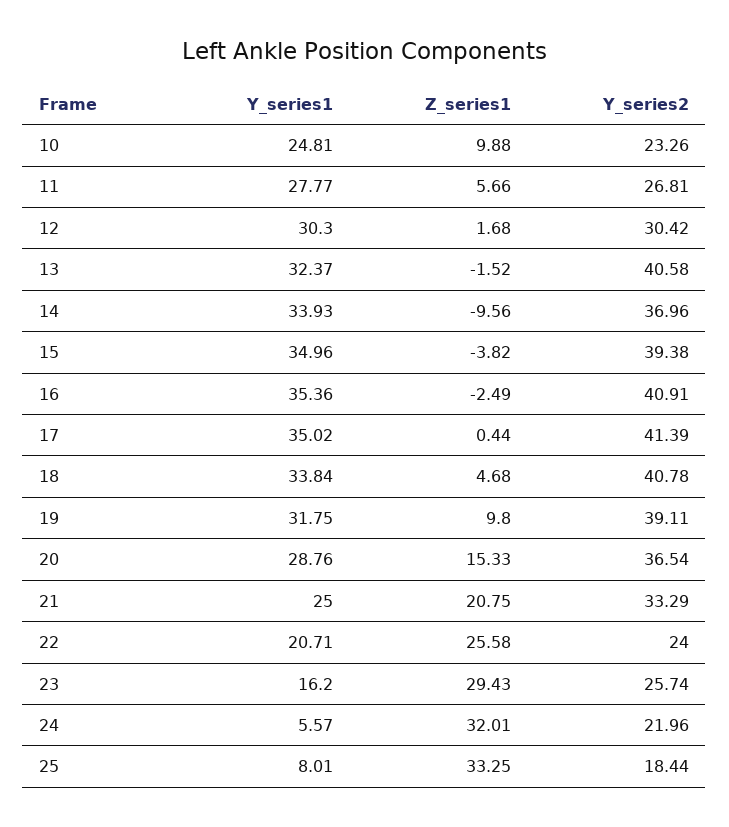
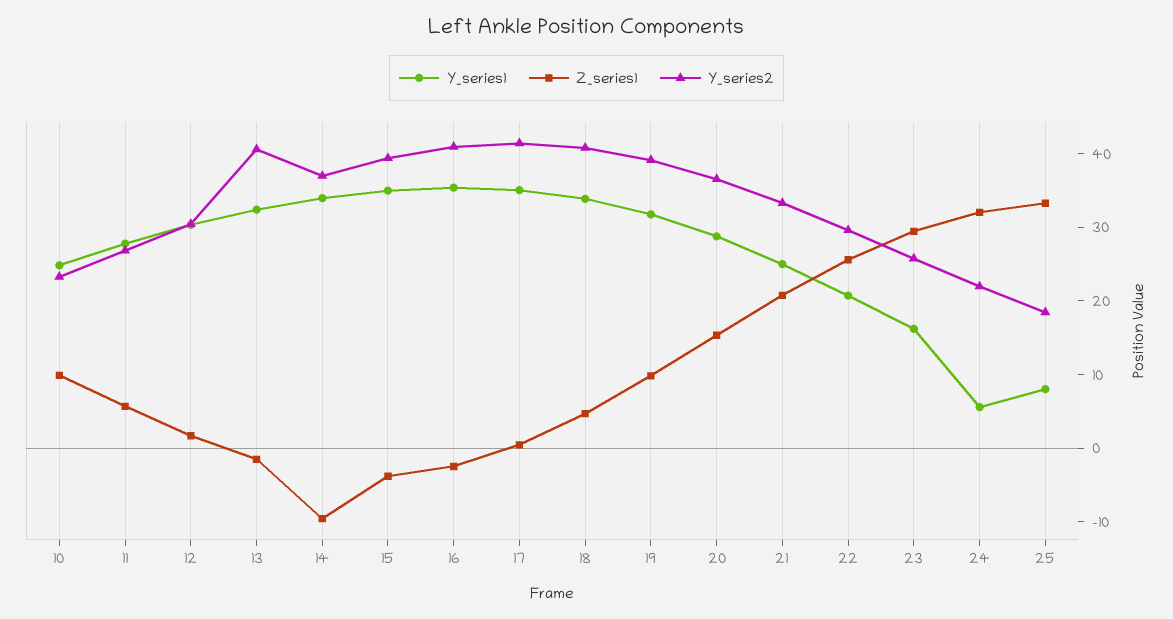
  {
    "Y_series1": {
      "10": 24.81,
      "11": 27.77,
      "12": 30.3,
      "13": 32.37,
      "14": 33.93,
      "15": 34.96,
      "16": 35.36,
      "17": 35.02,
      "18": 33.84,
      "19": 31.75,
      "20": 28.76,
      "21": 25,
      "22": 20.71,
      "23": 16.2,
      "24": 5.57,
      "25": 8.01
    },
    "Z_series1": {
      "10": 9.88,
      "11": 5.66,
      "12": 1.68,
      "13": -1.52,
      "14": -9.56,
      "15": -3.82,
      "16": -2.49,
      "17": 0.44,
      "18": 4.68,
      "19": 9.8,
      "20": 15.33,
      "21": 20.75,
      "22": 25.58,
      "23": 29.43,
      "24": 32.01,
      "25": 33.25
    },
    "Y_series2": {
      "10": 23.26,
      "11": 26.81,
      "12": 30.42,
      "13": 40.58,
      "14": 36.96,
      "15": 39.38,
      "16": 40.91,
      "17": 41.39,
      "18": 40.78,
      "19": 39.11,
      "20": 36.54,
      "21": 33.29,
-     "22": 24,
+     "22": 30,
      "23": 25.74,
      "24": 21.96,
      "25": 18.44
    }
  }

